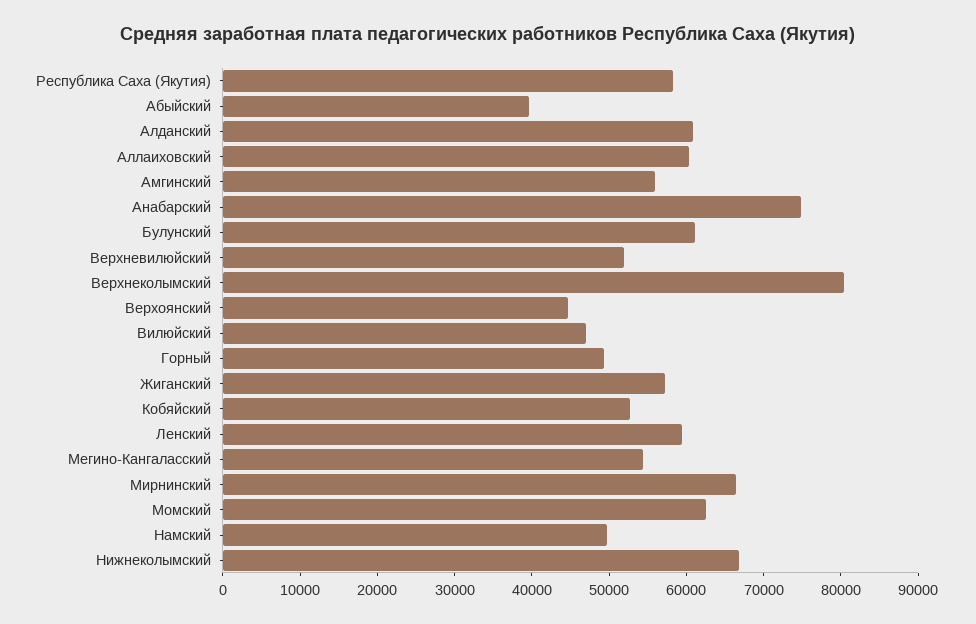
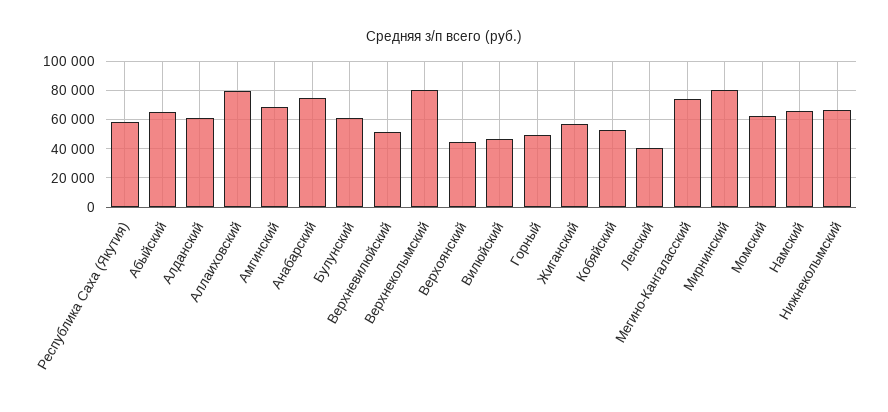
  {
    "Республика Саха (Якутия)": 58000,
-   "Абыйский": 40000,
+   "Абыйский": 65000,
    "Алданский": 60000,
-   "Аллаиховский": 60000,
+   "Аллаиховский": 80000,
-   "Амгинский": 56000,
+   "Амгинский": 70000,
    "Анабарский": 74000,
    "Булунский": 62000,
    "Верхневилюйский": 52000,
    "Верхнеколымский": 80000,
    "Верхоянский": 44000,
    "Вилюйский": 46000,
    "Горный": 50000,
    "Жиганский": 58000,
    "Кобяйский": 52000,
-   "Ленский": 60000,
+   "Ленский": 40000,
-   "Мегино-Кангаласский": 54000,
+   "Мегино-Кангаласский": 75000,
-   "Мирнинский": 66000,
+   "Мирнинский": 80000,
    "Момский": 62000,
-   "Намский": 50000,
+   "Намский": 65000,
    "Нижнеколымский": 66000
  }

